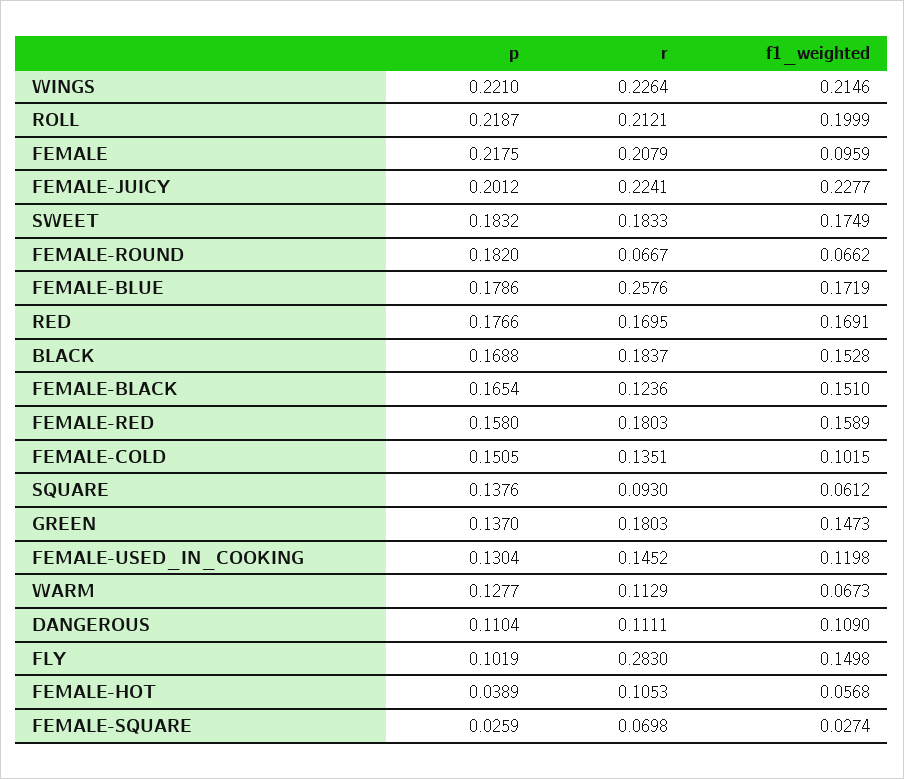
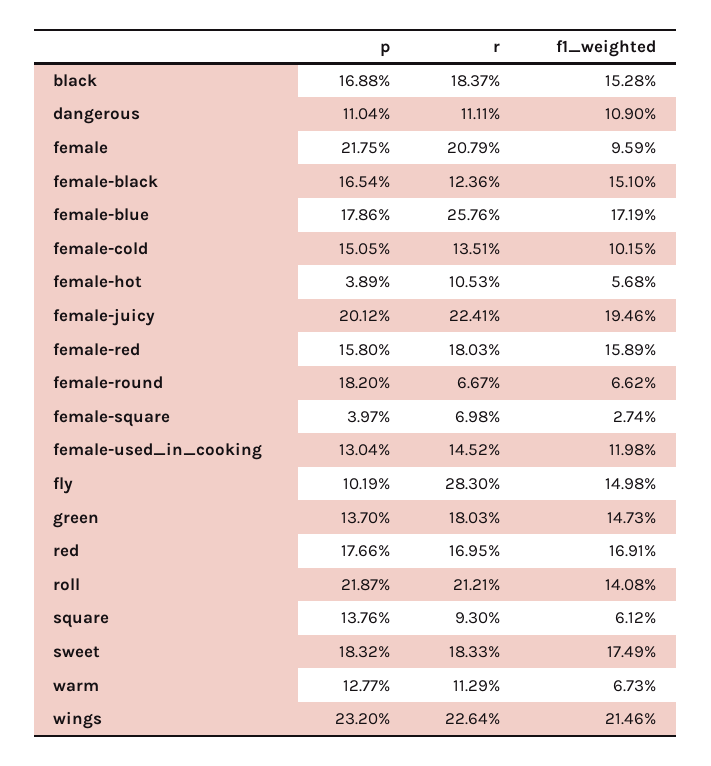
  {
    "p": {
-     "WINGS": 0.221,
+     "WINGS": 0.232,
      "ROLL": 0.2187,
      "FEMALE": 0.2175,
      "FEMALE-JUICY": 0.2012,
      "SWEET": 0.1832,
      "FEMALE-ROUND": 0.182,
      "FEMALE-BLUE": 0.1786,
      "RED": 0.1766,
      "BLACK": 0.1688,
      "FEMALE-BLACK": 0.1654,
      "FEMALE-RED": 0.158,
      "FEMALE-COLD": 0.1505,
      "SQUARE": 0.1376,
      "GREEN": 0.137,
      "FEMALE-USED_IN_COOKING": 0.1304,
      "WARM": 0.1277,
      "DANGEROUS": 0.1104,
      "FLY": 0.1019,
      "FEMALE-HOT": 0.0389,
-     "FEMALE-SQUARE": 0.0259
+     "FEMALE-SQUARE": 0.0397
    },
    "r": {
      "WINGS": 0.2264,
      "ROLL": 0.2121,
      "FEMALE": 0.2079,
      "FEMALE-JUICY": 0.2241,
      "SWEET": 0.1833,
      "FEMALE-ROUND": 0.0667,
      "FEMALE-BLUE": 0.2576,
      "RED": 0.1695,
      "BLACK": 0.1837,
      "FEMALE-BLACK": 0.1236,
      "FEMALE-RED": 0.1803,
      "FEMALE-COLD": 0.1351,
      "SQUARE": 0.093,
      "GREEN": 0.1803,
      "FEMALE-USED_IN_COOKING": 0.1452,
      "WARM": 0.1129,
      "DANGEROUS": 0.1111,
      "FLY": 0.283,
      "FEMALE-HOT": 0.1053,
      "FEMALE-SQUARE": 0.0698
    },
    "f1_weighted": {
      "WINGS": 0.2146,
-     "ROLL": 0.1999,
+     "ROLL": 0.1408,
      "FEMALE": 0.0959,
-     "FEMALE-JUICY": 0.2277,
+     "FEMALE-JUICY": 0.1946,
      "SWEET": 0.1749,
      "FEMALE-ROUND": 0.0662,
      "FEMALE-BLUE": 0.1719,
      "RED": 0.1691,
      "BLACK": 0.1528,
      "FEMALE-BLACK": 0.151,
      "FEMALE-RED": 0.1589,
      "FEMALE-COLD": 0.1015,
      "SQUARE": 0.0612,
      "GREEN": 0.1473,
      "FEMALE-USED_IN_COOKING": 0.1198,
      "WARM": 0.0673,
      "DANGEROUS": 0.109,
      "FLY": 0.1498,
      "FEMALE-HOT": 0.0568,
      "FEMALE-SQUARE": 0.0274
    }
  }

